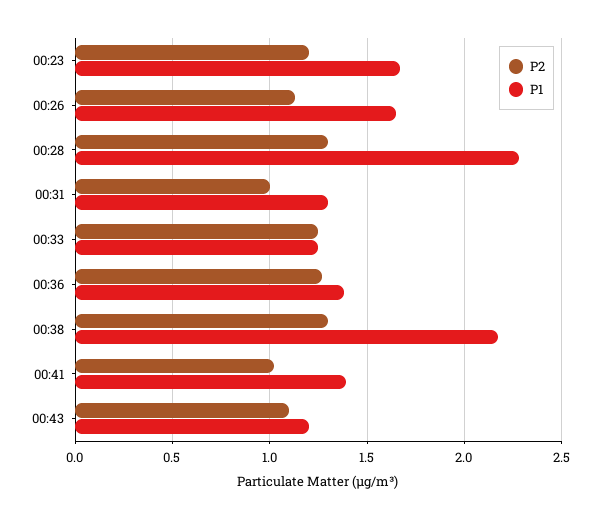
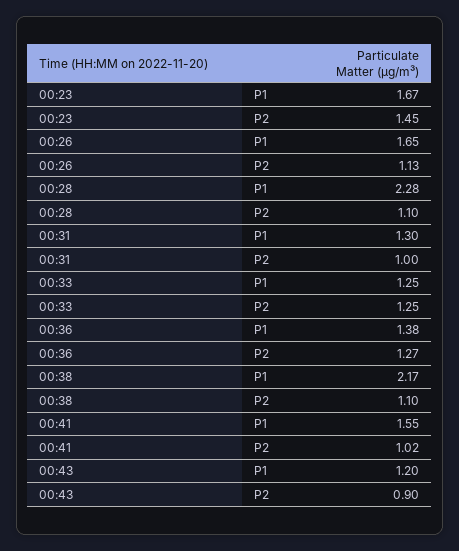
  {
    "P2": {
-     "00:23": 1.2,
+     "00:23": 1.45,
      "00:26": 1.13,
-     "00:28": 1.3,
+     "00:28": 1.1,
      "00:31": 1,
      "00:33": 1.25,
      "00:36": 1.27,
-     "00:38": 1.3,
+     "00:38": 1.1,
      "00:41": 1.02,
-     "00:43": 1.1
+     "00:43": 0.9
    },
    "P1": {
      "00:23": 1.67,
      "00:26": 1.65,
      "00:28": 2.28,
      "00:31": 1.3,
      "00:33": 1.25,
      "00:36": 1.38,
      "00:38": 2.17,
-     "00:41": 1.4,
+     "00:41": 1.55,
      "00:43": 1.2
    }
  }

